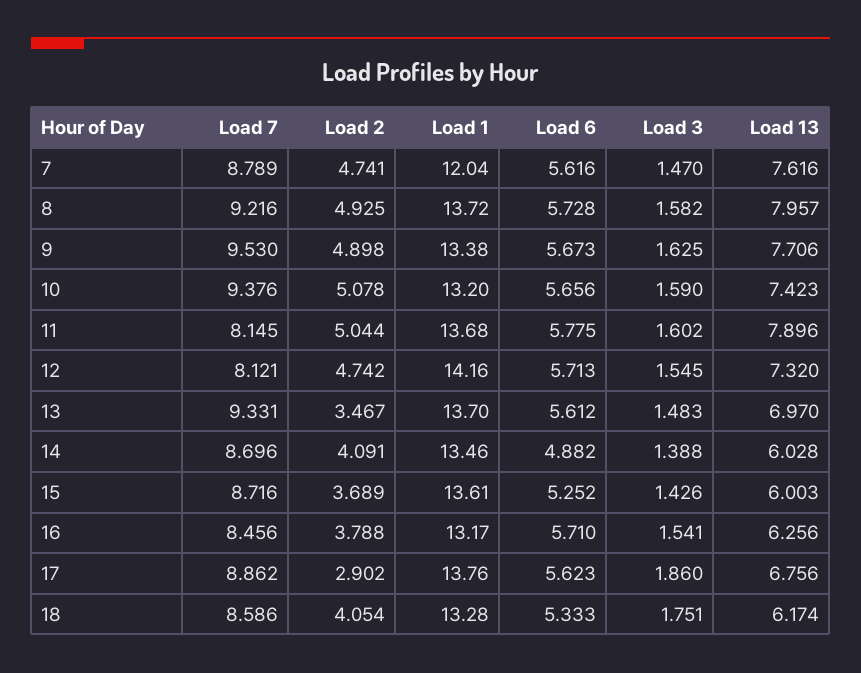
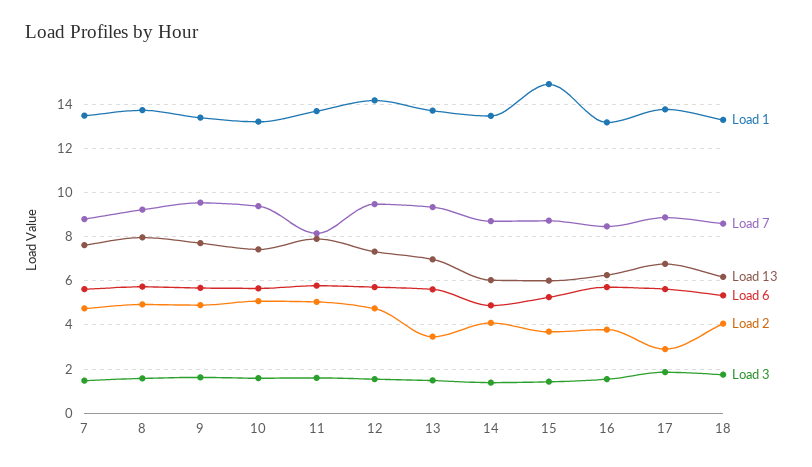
  {
    "Load 7": {
      "7": 8.789,
      "8": 9.216,
      "9": 9.53,
      "10": 9.376,
      "11": 8.145,
-     "12": 8.121,
+     "12": 9.5,
      "13": 9.331,
      "14": 8.696,
      "15": 8.716,
      "16": 8.456,
      "17": 8.862,
      "18": 8.586
    },
    "Load 2": {
      "7": 4.741,
      "8": 4.925,
      "9": 4.898,
      "10": 5.078,
      "11": 5.044,
      "12": 4.742,
      "13": 3.467,
      "14": 4.091,
      "15": 3.689,
      "16": 3.788,
      "17": 2.902,
      "18": 4.054
    },
    "Load 1": {
-     "7": 12.04,
+     "7": 13.5,
      "8": 13.72,
      "9": 13.38,
      "10": 13.2,
      "11": 13.68,
      "12": 14.16,
      "13": 13.7,
      "14": 13.46,
-     "15": 13.61,
+     "15": 15,
      "16": 13.17,
      "17": 13.76,
      "18": 13.28
    },
    "Load 6": {
      "7": 5.616,
      "8": 5.728,
      "9": 5.673,
      "10": 5.656,
      "11": 5.775,
      "12": 5.713,
      "13": 5.612,
      "14": 4.882,
      "15": 5.252,
      "16": 5.71,
      "17": 5.623,
      "18": 5.333
    },
    "Load 3": {
      "7": 1.47,
      "8": 1.582,
      "9": 1.625,
      "10": 1.59,
      "11": 1.602,
      "12": 1.545,
      "13": 1.483,
      "14": 1.388,
      "15": 1.426,
      "16": 1.541,
      "17": 1.86,
      "18": 1.751
    },
    "Load 13": {
      "7": 7.616,
      "8": 7.957,
      "9": 7.706,
      "10": 7.423,
      "11": 7.896,
      "12": 7.32,
      "13": 6.97,
      "14": 6.028,
      "15": 6.003,
      "16": 6.256,
      "17": 6.756,
      "18": 6.174
    }
  }

